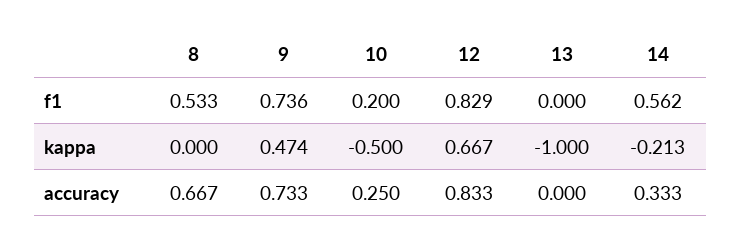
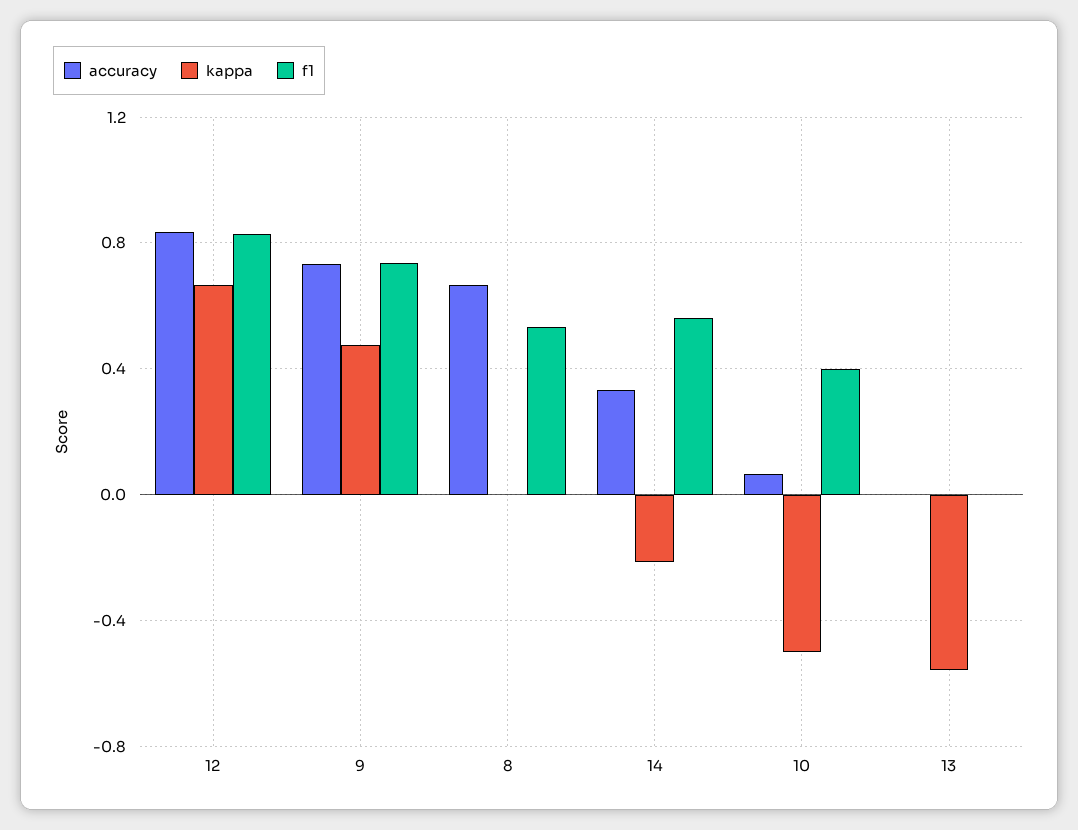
  {
    "f1": {
      "8": 0.533,
      "9": 0.736,
-     "10": 0.2,
+     "10": 0.4,
      "12": 0.829,
      "13": 0,
      "14": 0.562
    },
    "kappa": {
      "8": 0,
      "9": 0.474,
      "10": -0.5,
      "12": 0.667,
-     "13": -1,
+     "13": -0.55,
      "14": -0.213
    },
    "accuracy": {
      "8": 0.667,
      "9": 0.733,
-     "10": 0.25,
+     "10": 0.05,
      "12": 0.833,
      "13": 0,
      "14": 0.333
    }
  }

